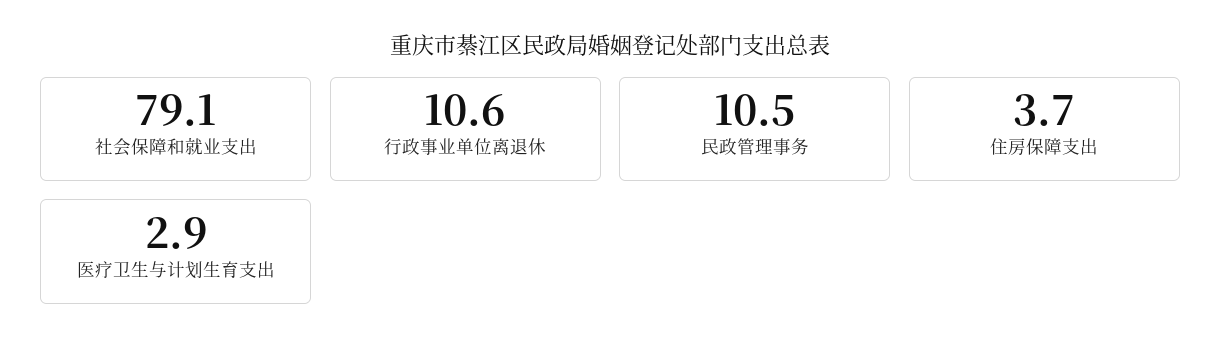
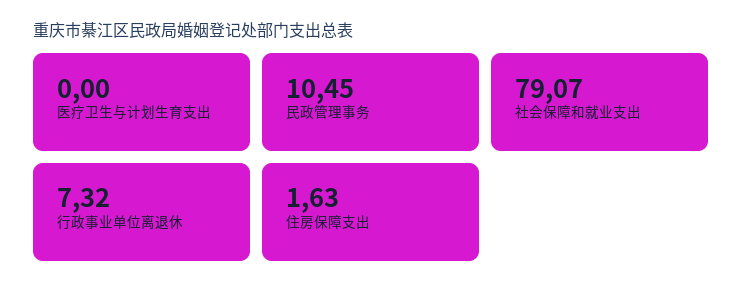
  {
    "社会保障和就业支出": 79.07,
-   "行政事业单位离退休": 10.6,
+   "行政事业单位离退休": 7.32,
    "民政管理事务": 10.45,
-   "住房保障支出": 3.7,
+   "住房保障支出": 1.63,
-   "医疗卫生与计划生育支出": 2.9
+   "医疗卫生与计划生育支出": 0
  }

